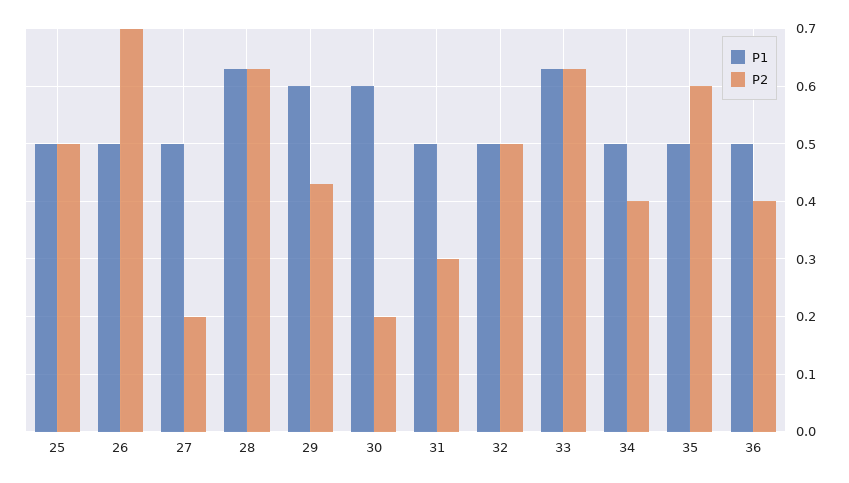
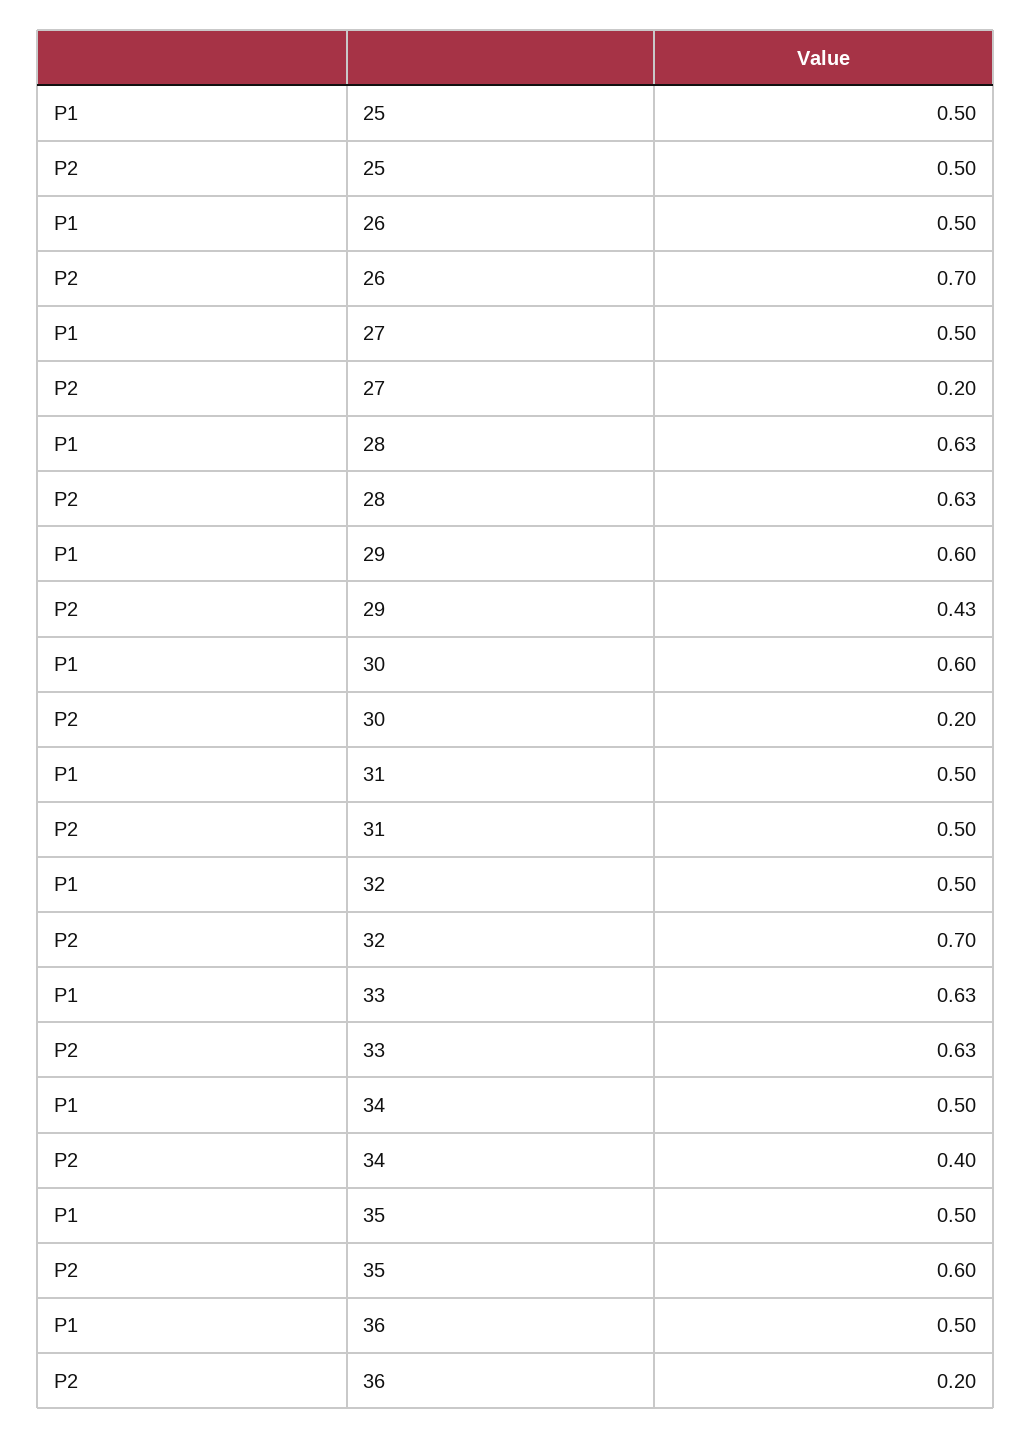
  {
    "P1": {
      "25": 0.5,
      "26": 0.5,
      "27": 0.5,
      "28": 0.63,
      "29": 0.6,
      "30": 0.6,
      "31": 0.5,
      "32": 0.5,
      "33": 0.63,
      "34": 0.5,
      "35": 0.5,
      "36": 0.5
    },
    "P2": {
      "25": 0.5,
      "26": 0.7,
      "27": 0.2,
      "28": 0.63,
      "29": 0.43,
      "30": 0.2,
-     "31": 0.3,
+     "31": 0.5,
-     "32": 0.5,
+     "32": 0.7,
      "33": 0.63,
      "34": 0.4,
      "35": 0.6,
-     "36": 0.4
+     "36": 0.2
    }
  }

